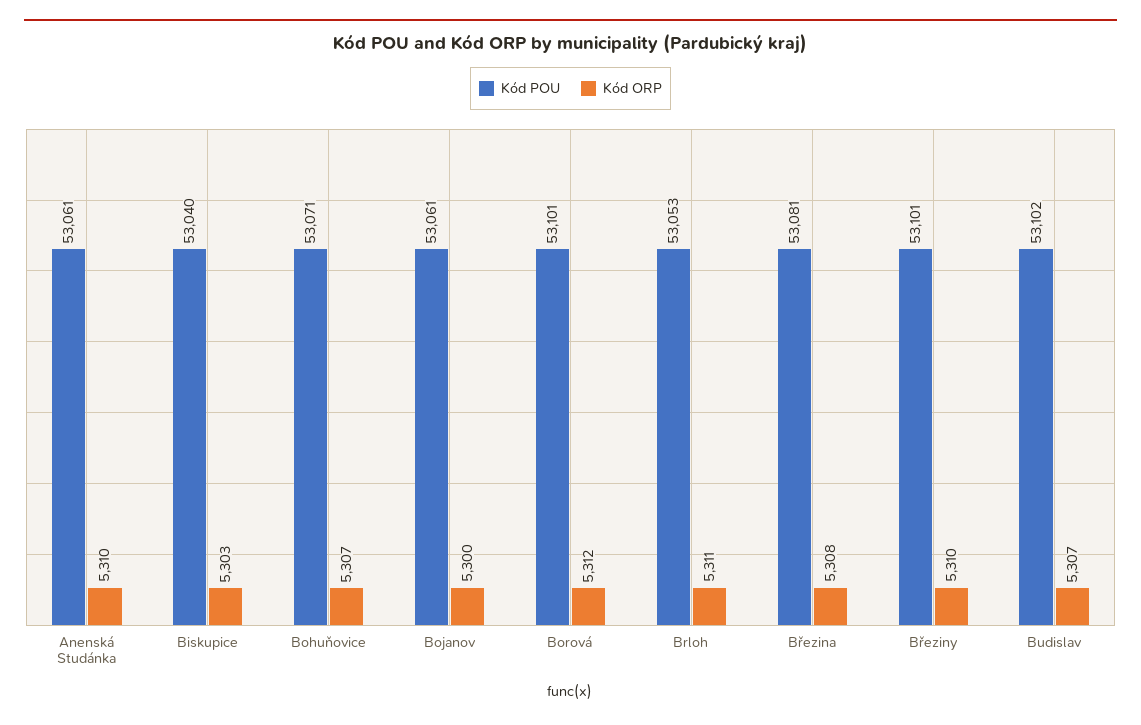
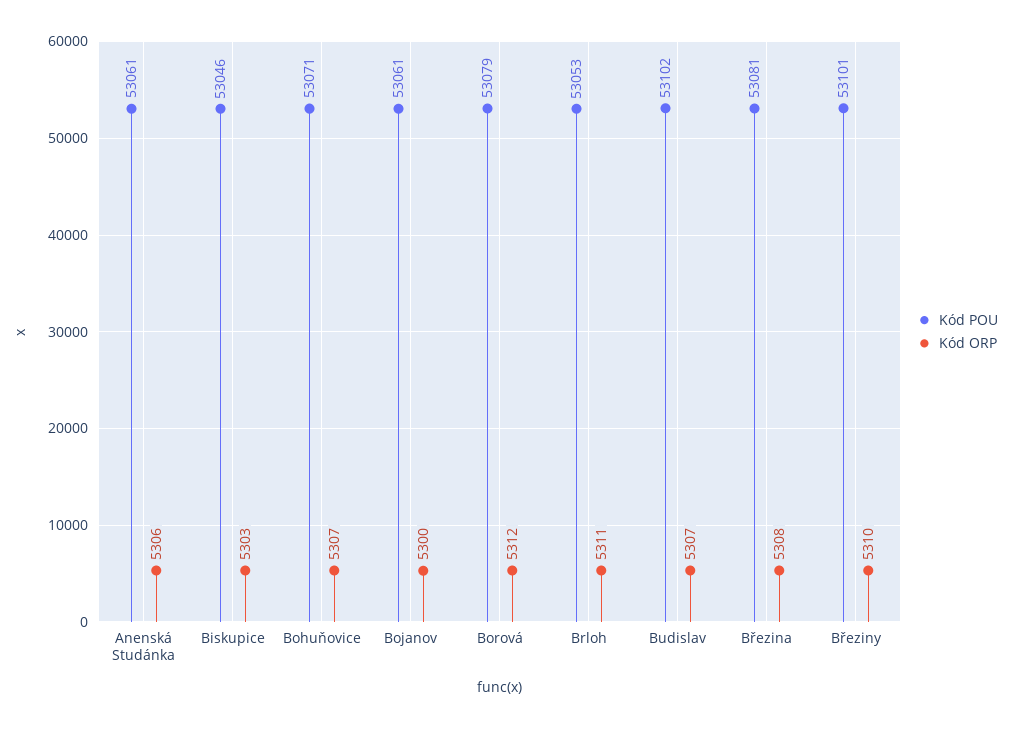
  {
    "Kód POU": {
      "Anenská Studánka": 53061,
-     "Biskupice": 53040,
+     "Biskupice": 53046,
      "Bohuňovice": 53071,
      "Bojanov": 53061,
-     "Borová": 53101,
+     "Borová": 53079,
      "Brloh": 53053,
      "Březina": 53081,
      "Březiny": 53101,
      "Budislav": 53102
    },
    "Kód ORP": {
-     "Anenská Studánka": 5310,
+     "Anenská Studánka": 5306,
      "Biskupice": 5303,
      "Bohuňovice": 5307,
      "Bojanov": 5300,
      "Borová": 5312,
      "Brloh": 5311,
      "Březina": 5308,
      "Březiny": 5310,
      "Budislav": 5307
    }
  }

